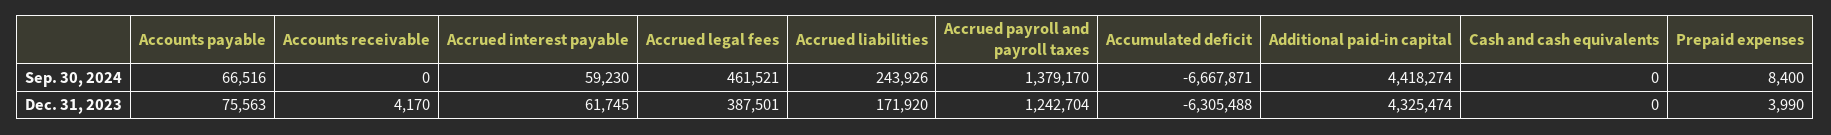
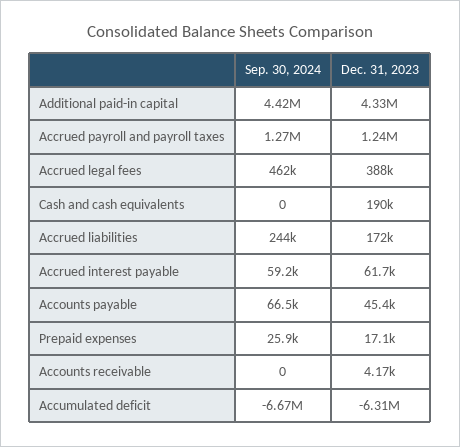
  {
    "Accounts payable": {
      "Sep. 30, 2024": 66516,
-     "Dec. 31, 2023": 75563
+     "Dec. 31, 2023": 45400
    },
    "Accounts receivable": {
      "Sep. 30, 2024": 0,
      "Dec. 31, 2023": 4170
    },
    "Accrued interest payable": {
      "Sep. 30, 2024": 59230,
      "Dec. 31, 2023": 61745
    },
    "Accrued legal fees": {
      "Sep. 30, 2024": 461521,
      "Dec. 31, 2023": 387501
    },
    "Accrued liabilities": {
      "Sep. 30, 2024": 243926,
      "Dec. 31, 2023": 171920
    },
    "Accrued payroll and payroll taxes": {
-     "Sep. 30, 2024": 1379170,
+     "Sep. 30, 2024": 1270000,
      "Dec. 31, 2023": 1242704
    },
    "Accumulated deficit": {
      "Sep. 30, 2024": -6667871,
      "Dec. 31, 2023": -6305488
    },
    "Additional paid-in capital": {
      "Sep. 30, 2024": 4418274,
      "Dec. 31, 2023": 4325474
    },
    "Cash and cash equivalents": {
      "Sep. 30, 2024": 0,
-     "Dec. 31, 2023": 0
+     "Dec. 31, 2023": 190000
    },
    "Prepaid expenses": {
-     "Sep. 30, 2024": 8400,
+     "Sep. 30, 2024": 25900,
-     "Dec. 31, 2023": 3990
+     "Dec. 31, 2023": 17100
    }
  }

